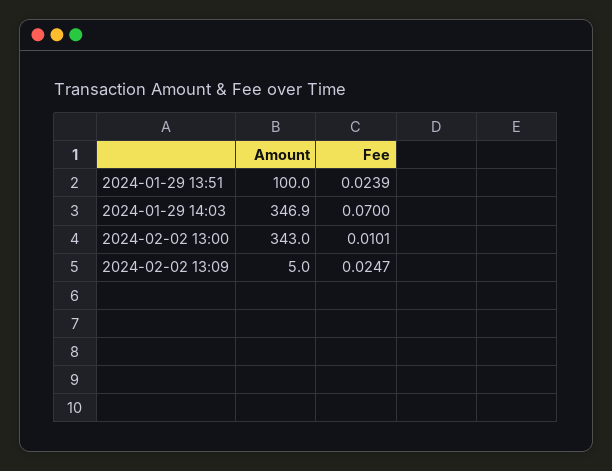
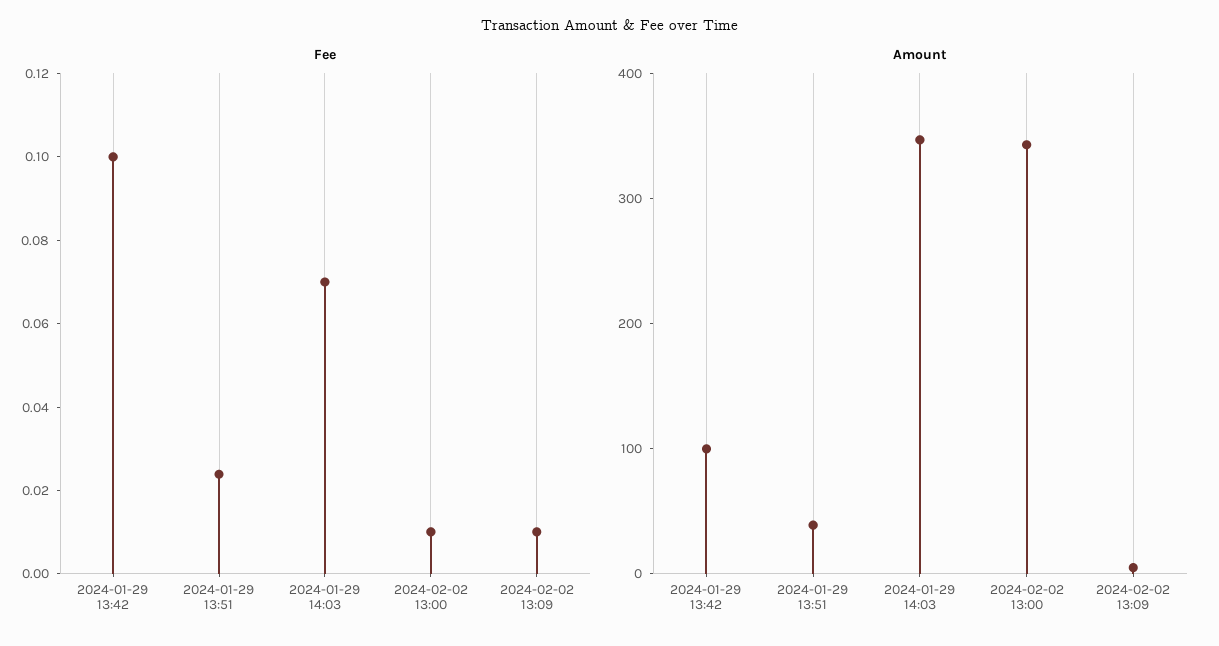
  {
    "Amount": {
-     "2024-01-29 13:51": 100,
+     "2024-01-29 13:51": 40,
      "2024-01-29 14:03": 346.9,
      "2024-02-02 13:00": 343,
-     "2024-02-02 13:09": 5
+     "2024-02-02 13:09": 5,
+     "2024-01-29 13:42": 100
    },
    "Fee": {
      "2024-01-29 13:51": 0.0239,
      "2024-01-29 14:03": 0.07,
      "2024-02-02 13:00": 0.0101,
-     "2024-02-02 13:09": 0.0247
+     "2024-02-02 13:09": 0.01,
+     "2024-01-29 13:42": 0.1
    }
  }

